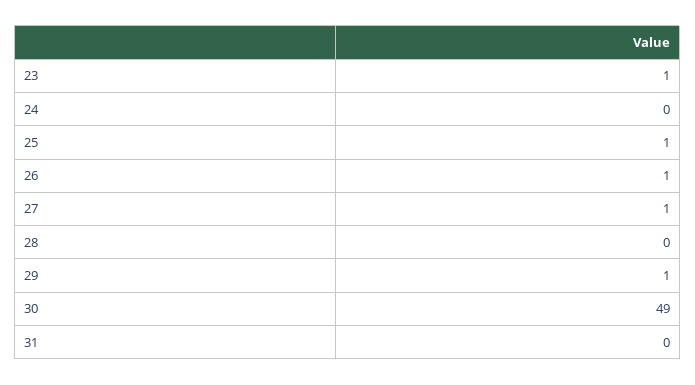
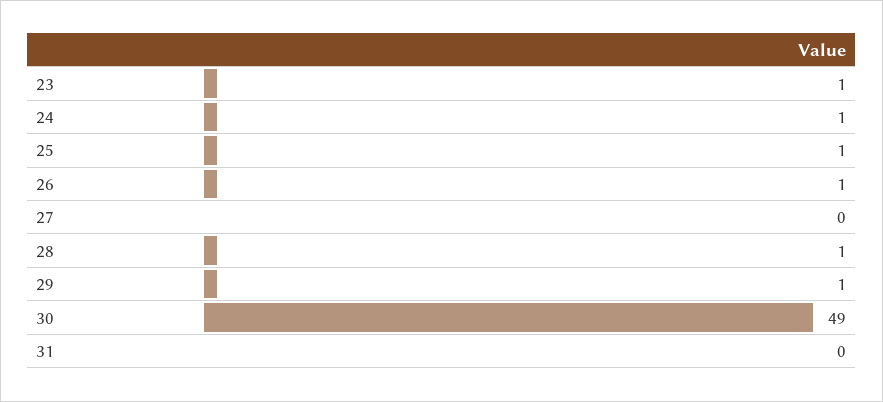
  {
    "23": 1,
-   "24": 0,
+   "24": 1,
    "25": 1,
    "26": 1,
-   "27": 1,
+   "27": 0,
-   "28": 0,
+   "28": 1,
    "29": 1,
    "30": 49,
    "31": 0
  }

